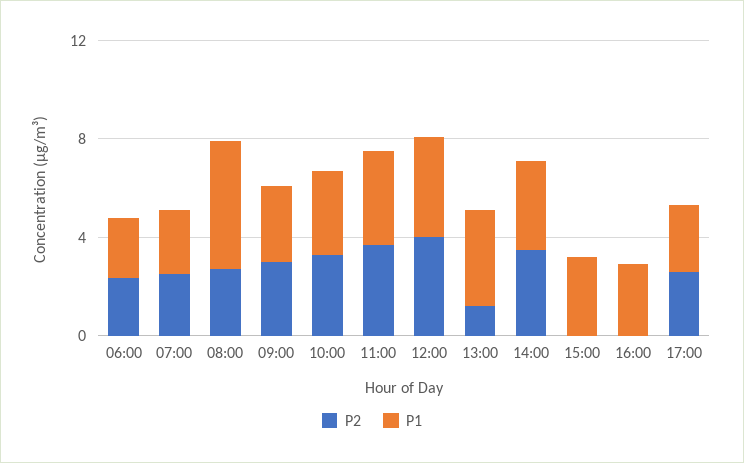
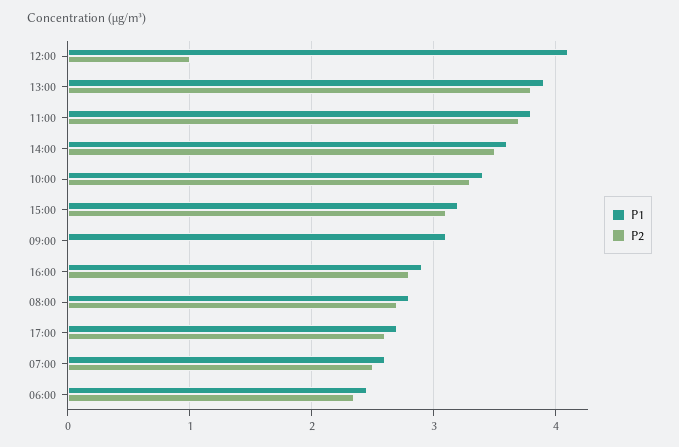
  {
    "P2": {
      "06:00": 2.4,
      "07:00": 2.5,
      "08:00": 2.7,
-     "09:00": 3,
+     "09:00": 0,
      "10:00": 3.3,
      "11:00": 3.7,
-     "12:00": 4,
+     "12:00": 1,
-     "13:00": 1,
+     "13:00": 3.8,
      "14:00": 3.5,
-     "15:00": 0,
+     "15:00": 3.1,
-     "16:00": 0,
+     "16:00": 2.8,
      "17:00": 2.6
    },
    "P1": {
      "06:00": 2.5,
      "07:00": 2.6,
-     "08:00": 5,
+     "08:00": 2.8,
      "09:00": 3.1,
      "10:00": 3.4,
      "11:00": 3.8,
      "12:00": 4.1,
      "13:00": 3.9,
      "14:00": 3.6,
      "15:00": 3.2,
      "16:00": 2.9,
      "17:00": 2.7
    }
  }

